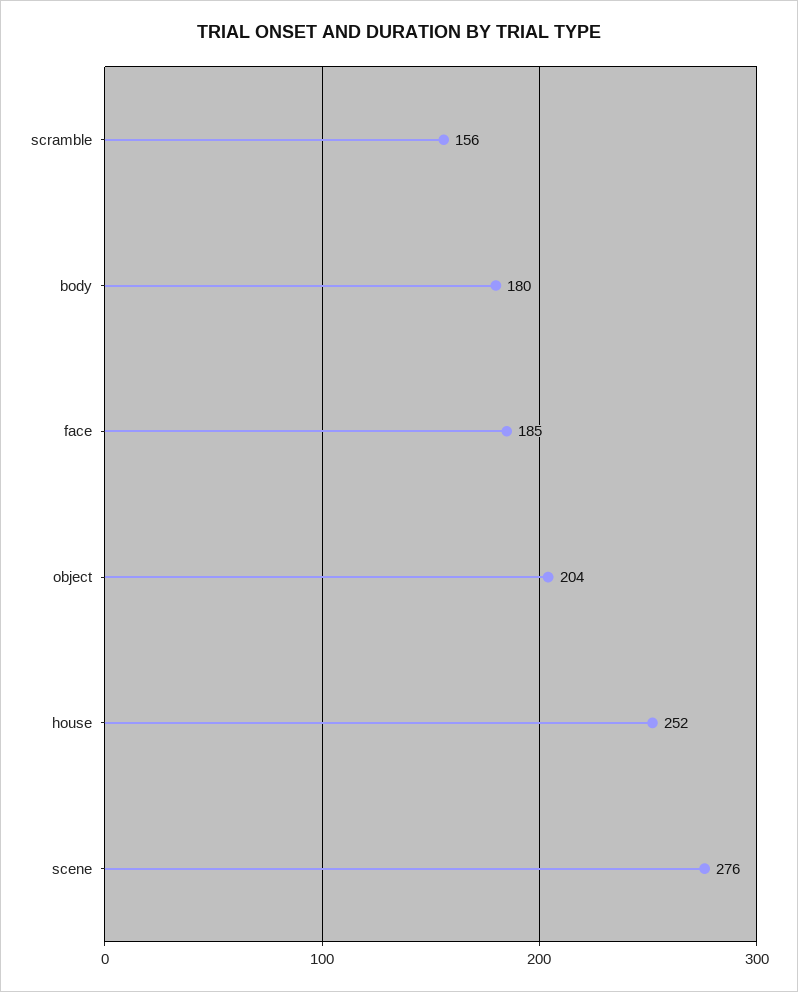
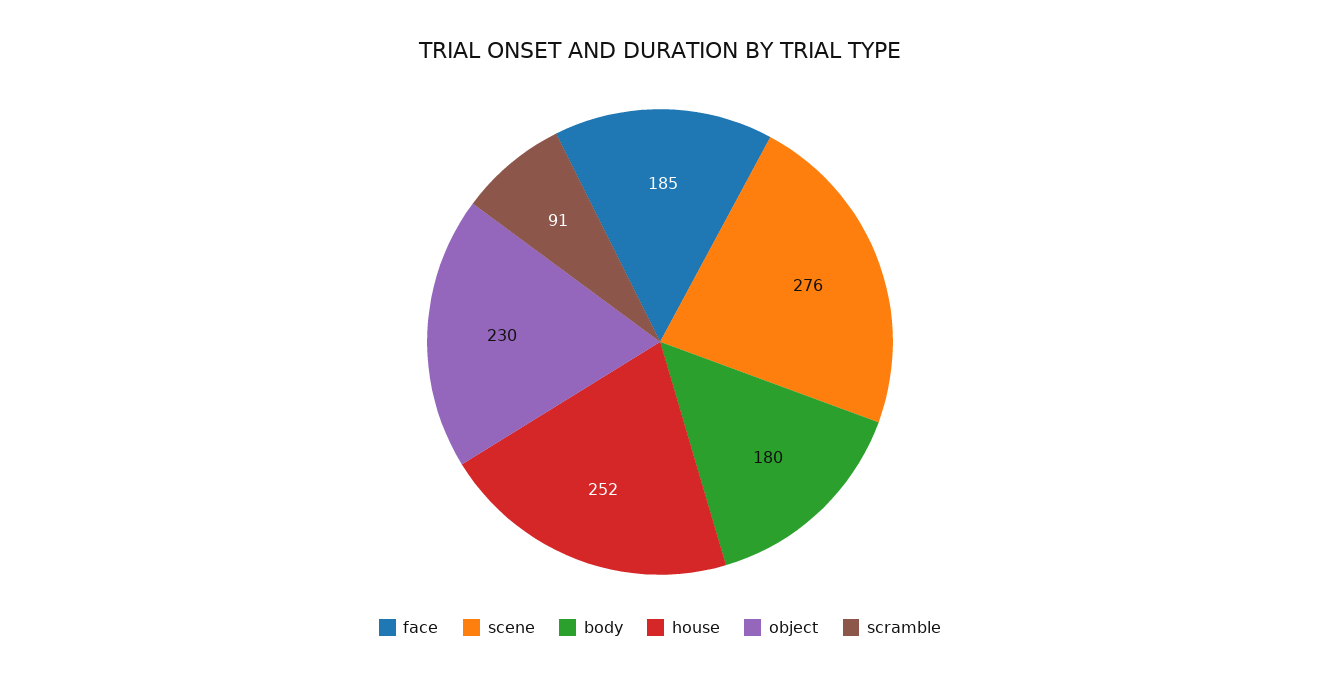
  {
-   "scramble": 156,
+   "scramble": 91,
    "body": 180,
    "face": 185,
-   "object": 204,
+   "object": 230,
    "house": 252,
    "scene": 276
  }

